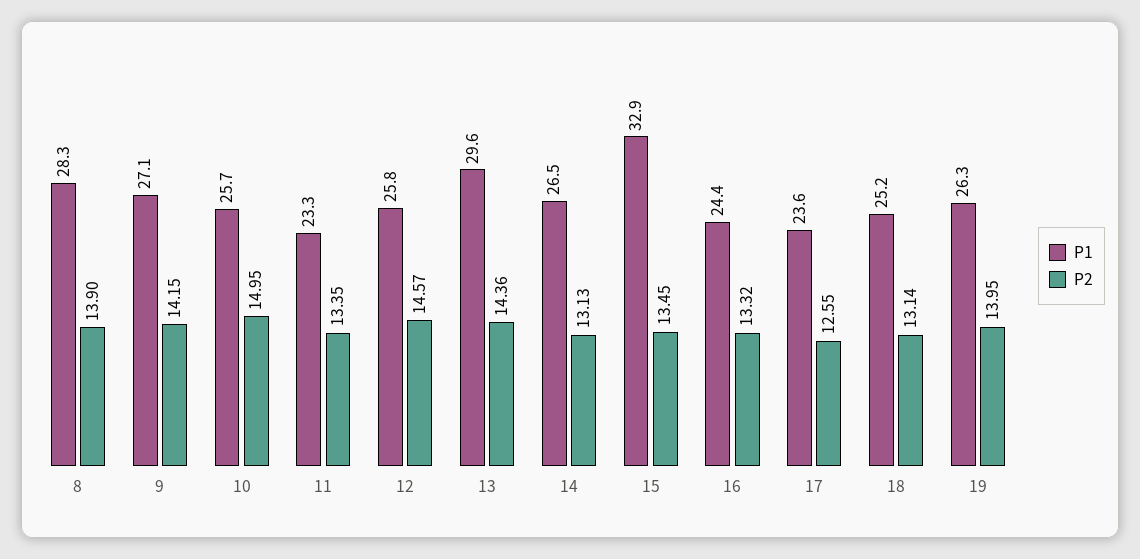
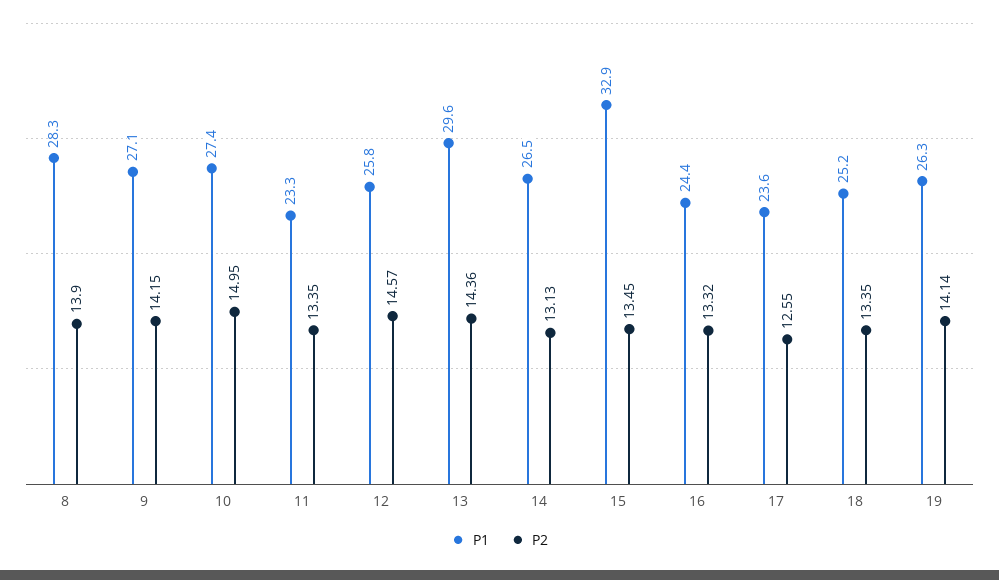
  {
    "P1": {
      "8": 28.3,
      "9": 27.1,
-     "10": 25.7,
+     "10": 27.4,
      "11": 23.3,
      "12": 25.8,
      "13": 29.6,
      "14": 26.5,
      "15": 32.9,
      "16": 24.4,
      "17": 23.6,
      "18": 25.2,
      "19": 26.3
    },
    "P2": {
      "8": 13.9,
      "9": 14.15,
      "10": 14.95,
      "11": 13.35,
      "12": 14.57,
      "13": 14.36,
      "14": 13.13,
      "15": 13.45,
      "16": 13.32,
      "17": 12.55,
-     "18": 13.14,
+     "18": 13.35,
-     "19": 13.95
+     "19": 14.14
    }
  }

